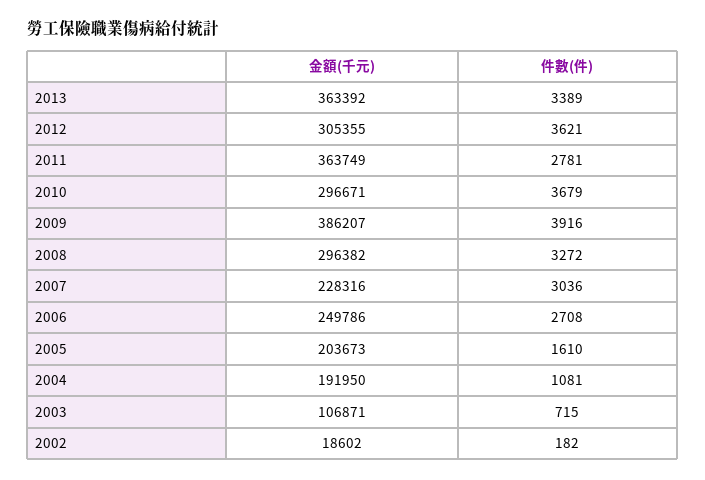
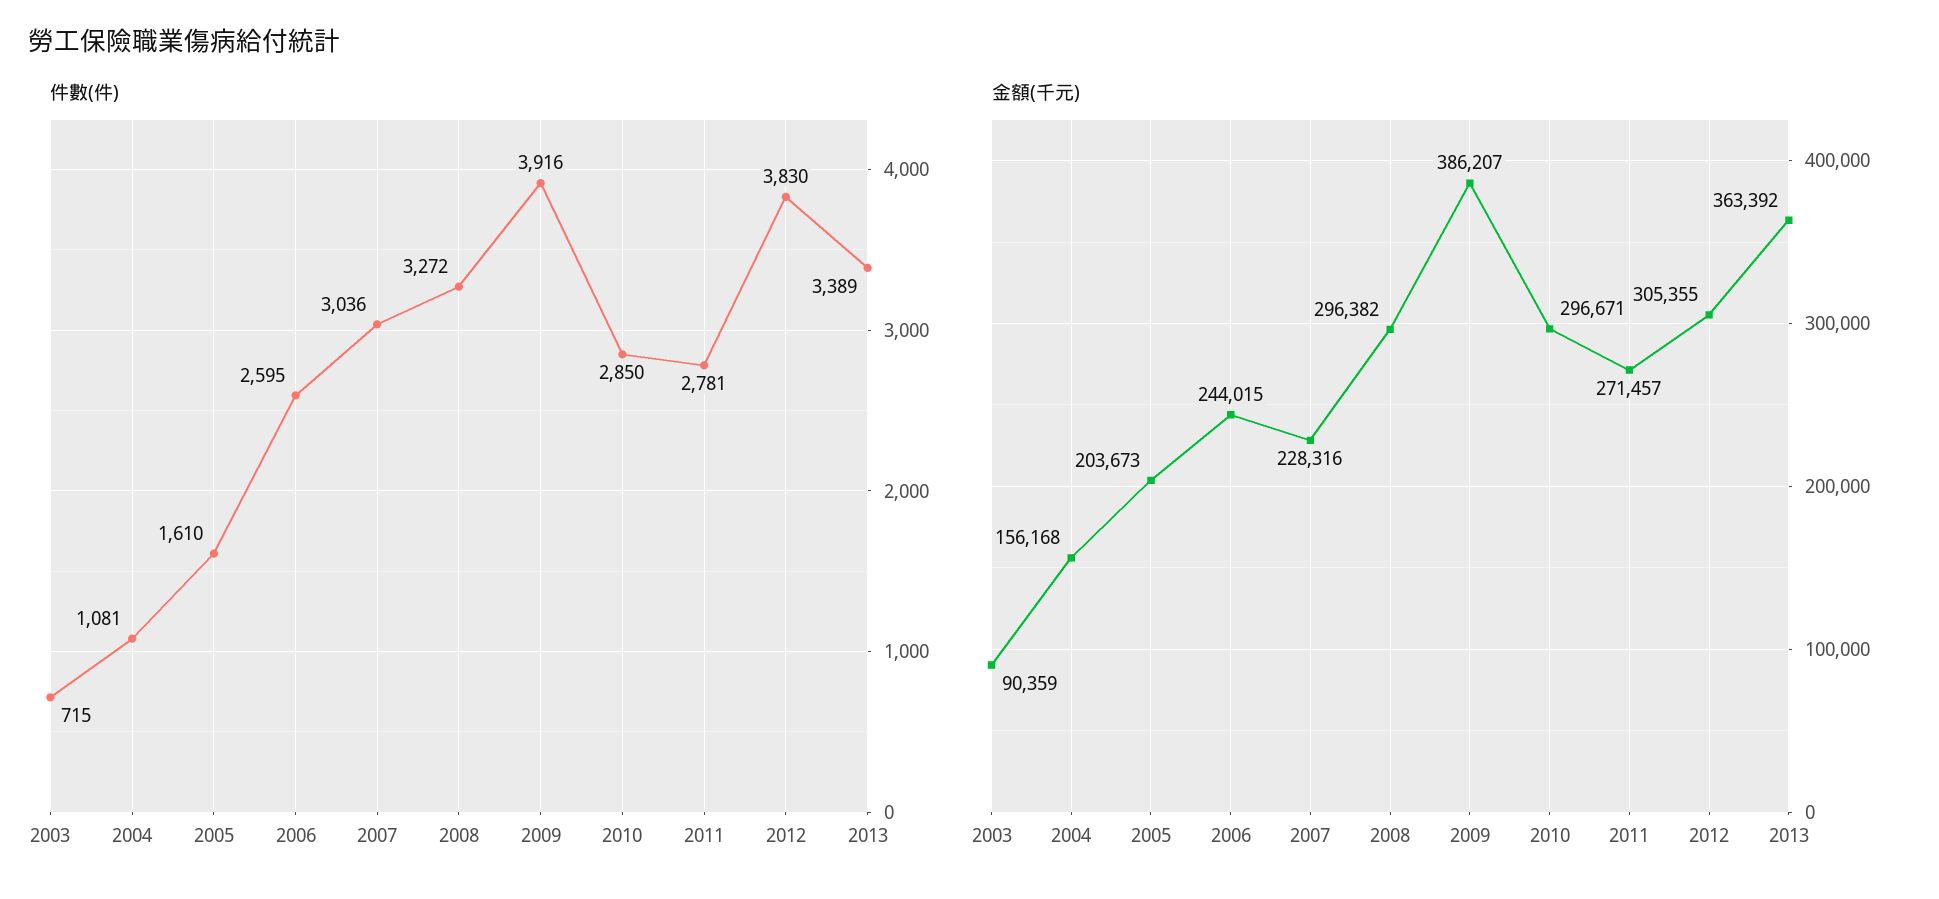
  {
    "金額(千元)": {
      "2013": 363392,
      "2012": 305355,
-     "2011": 363749,
+     "2011": 271457,
      "2010": 296671,
      "2009": 386207,
      "2008": 296382,
      "2007": 228316,
-     "2006": 249786,
+     "2006": 244015,
      "2005": 203673,
-     "2004": 191950,
+     "2004": 156168,
-     "2003": 106871,
+     "2003": 90359
-     "2002": 18602
    },
    "件數(件)": {
      "2013": 3389,
-     "2012": 3621,
+     "2012": 3830,
      "2011": 2781,
-     "2010": 3679,
+     "2010": 2850,
      "2009": 3916,
      "2008": 3272,
      "2007": 3036,
-     "2006": 2708,
+     "2006": 2595,
      "2005": 1610,
      "2004": 1081,
-     "2003": 715,
+     "2003": 715
-     "2002": 182
    }
  }

